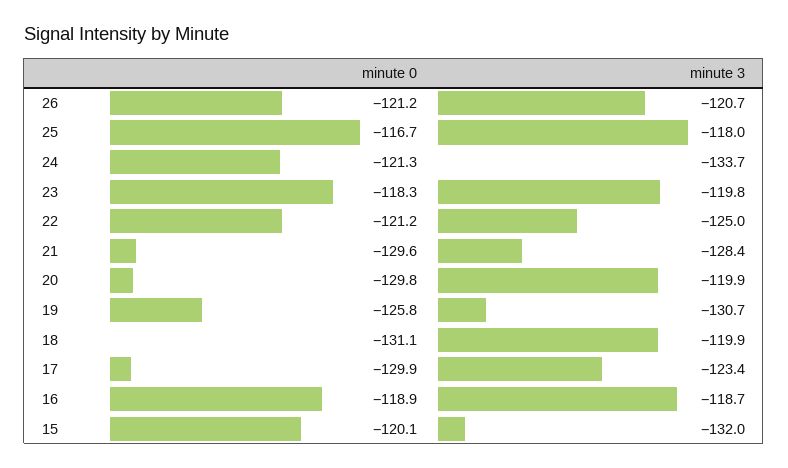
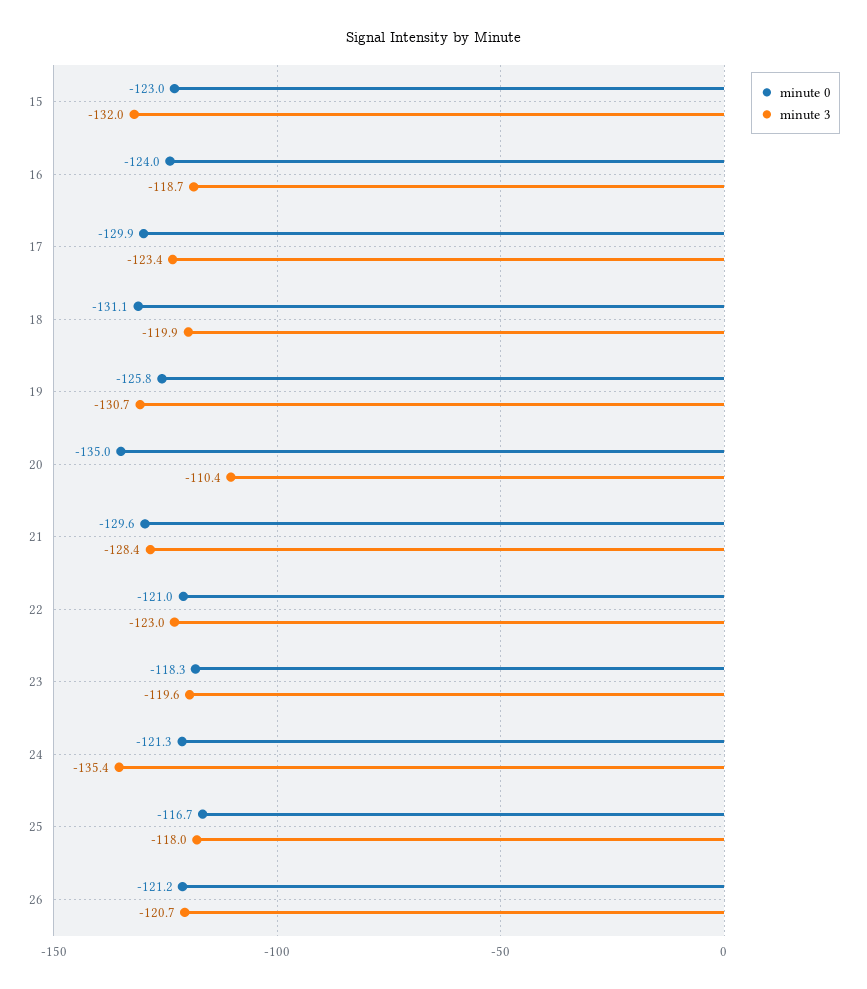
  {
    "minute 0": {
      "26": -121.2,
      "25": -116.7,
      "24": -121.3,
      "23": -118.3,
-     "22": -121.2,
+     "22": -121,
      "21": -129.6,
-     "20": -129.8,
+     "20": -135,
      "19": -125.8,
      "18": -131.1,
      "17": -129.9,
-     "16": -118.9,
+     "16": -124,
-     "15": -120.1
+     "15": -123
    },
    "minute 3": {
      "26": -120.7,
      "25": -118,
-     "24": -133.7,
+     "24": -135.4,
-     "23": -119.8,
+     "23": -119.6,
-     "22": -125,
+     "22": -123,
      "21": -128.4,
-     "20": -119.9,
+     "20": -110.4,
      "19": -130.7,
      "18": -119.9,
      "17": -123.4,
      "16": -118.7,
      "15": -132
    }
  }

